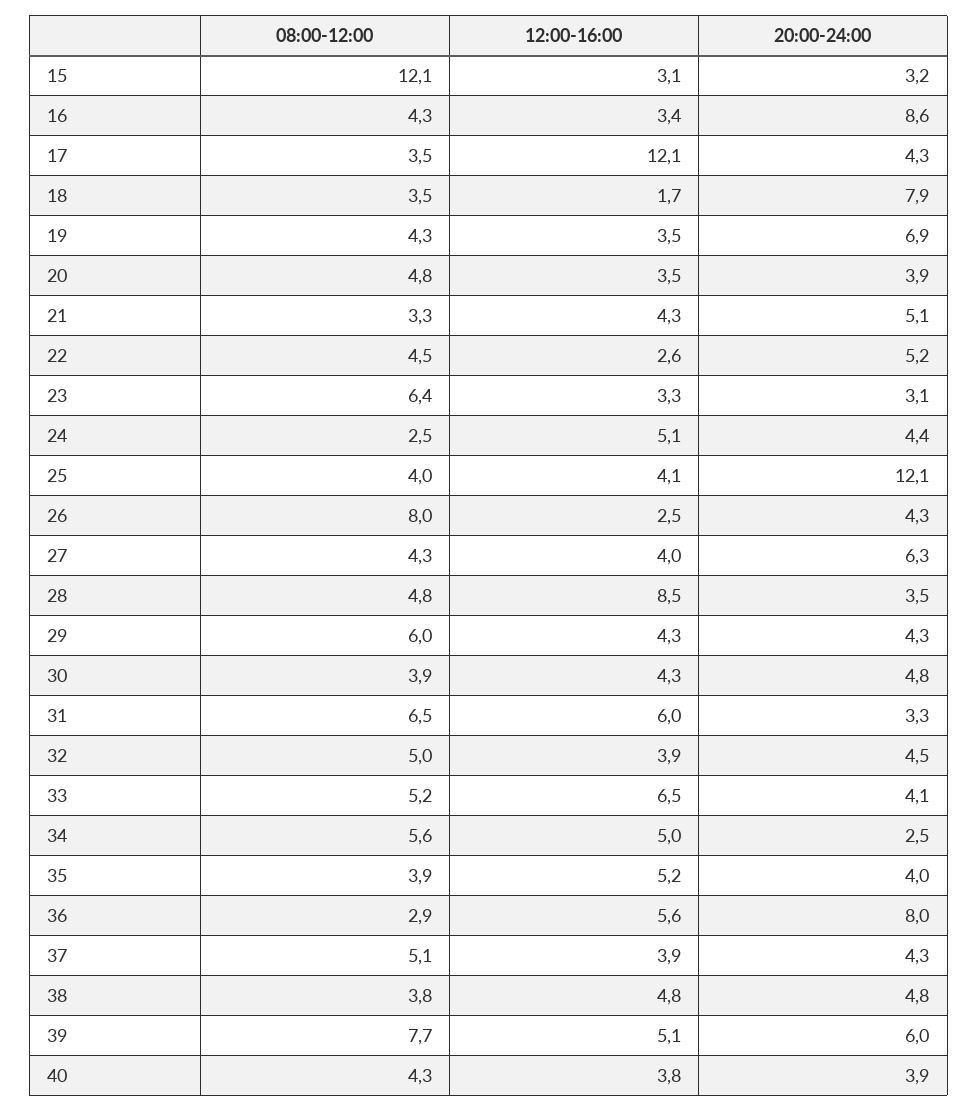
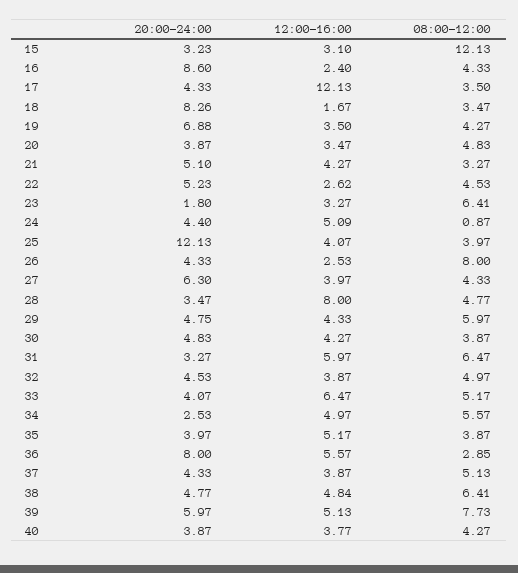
  {
    "08:00-12:00": {
      "15": 12.13,
      "16": 4.33,
      "17": 3.5,
      "18": 3.47,
      "19": 4.27,
      "20": 4.83,
      "21": 3.27,
      "22": 4.53,
      "23": 6.41,
-     "24": 2.5,
+     "24": 0.87,
      "25": 3.97,
      "26": 8,
      "27": 4.33,
      "28": 4.77,
      "29": 5.97,
      "30": 3.87,
      "31": 6.47,
      "32": 4.97,
      "33": 5.17,
      "34": 5.57,
      "35": 3.87,
      "36": 2.85,
      "37": 5.13,
-     "38": 3.8,
+     "38": 6.41,
      "39": 7.73,
      "40": 4.27
    },
    "12:00-16:00": {
      "15": 3.1,
-     "16": 3.4,
+     "16": 2.4,
      "17": 12.13,
      "18": 1.67,
      "19": 3.5,
      "20": 3.47,
      "21": 4.27,
      "22": 2.62,
      "23": 3.27,
      "24": 5.09,
      "25": 4.07,
      "26": 2.53,
      "27": 3.97,
-     "28": 8.5,
+     "28": 8,
      "29": 4.33,
      "30": 4.27,
      "31": 5.97,
      "32": 3.87,
      "33": 6.47,
      "34": 4.97,
      "35": 5.17,
      "36": 5.57,
      "37": 3.87,
      "38": 4.84,
      "39": 5.13,
      "40": 3.77
    },
    "20:00-24:00": {
      "15": 3.23,
      "16": 8.6,
      "17": 4.33,
-     "18": 7.9,
+     "18": 8.26,
      "19": 6.88,
      "20": 3.87,
      "21": 5.1,
      "22": 5.23,
-     "23": 3.1,
+     "23": 1.8,
      "24": 4.4,
      "25": 12.13,
      "26": 4.33,
      "27": 6.3,
      "28": 3.47,
-     "29": 4.3,
+     "29": 4.75,
      "30": 4.83,
      "31": 3.27,
      "32": 4.53,
      "33": 4.07,
      "34": 2.53,
      "35": 3.97,
      "36": 8,
      "37": 4.33,
      "38": 4.77,
      "39": 5.97,
      "40": 3.87
    }
  }

